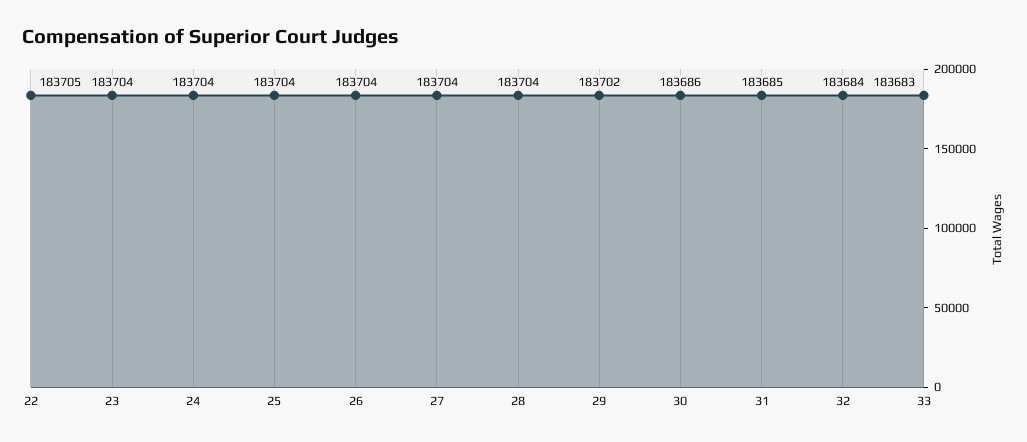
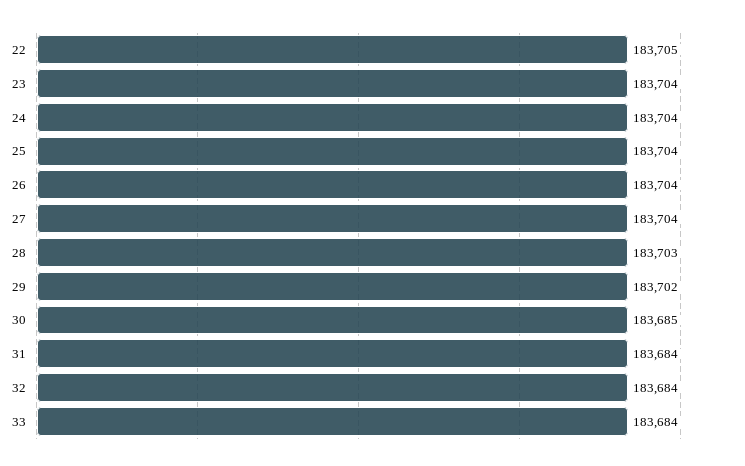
  {
    "22": 183705,
    "23": 183704,
    "24": 183704,
    "25": 183704,
    "26": 183704,
    "27": 183704,
-   "28": 183704,
+   "28": 183703,
    "29": 183702,
-   "30": 183686,
+   "30": 183685,
-   "31": 183685,
+   "31": 183684,
    "32": 183684,
-   "33": 183683
+   "33": 183684
  }

